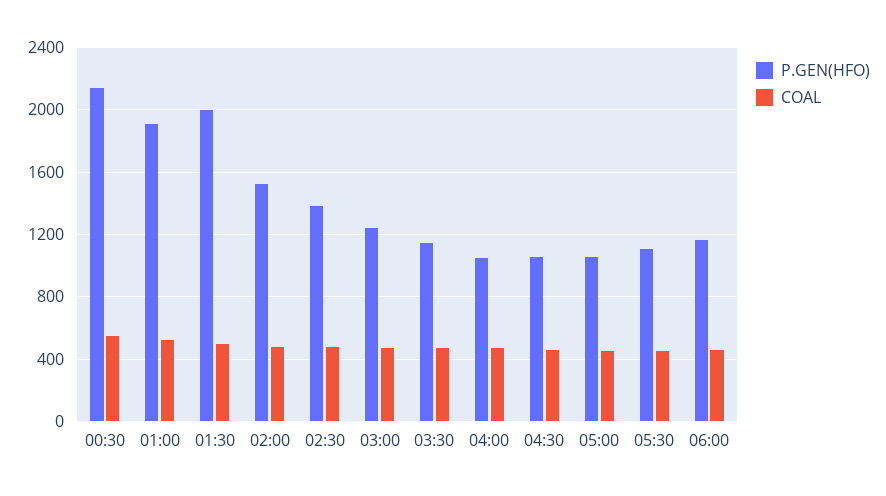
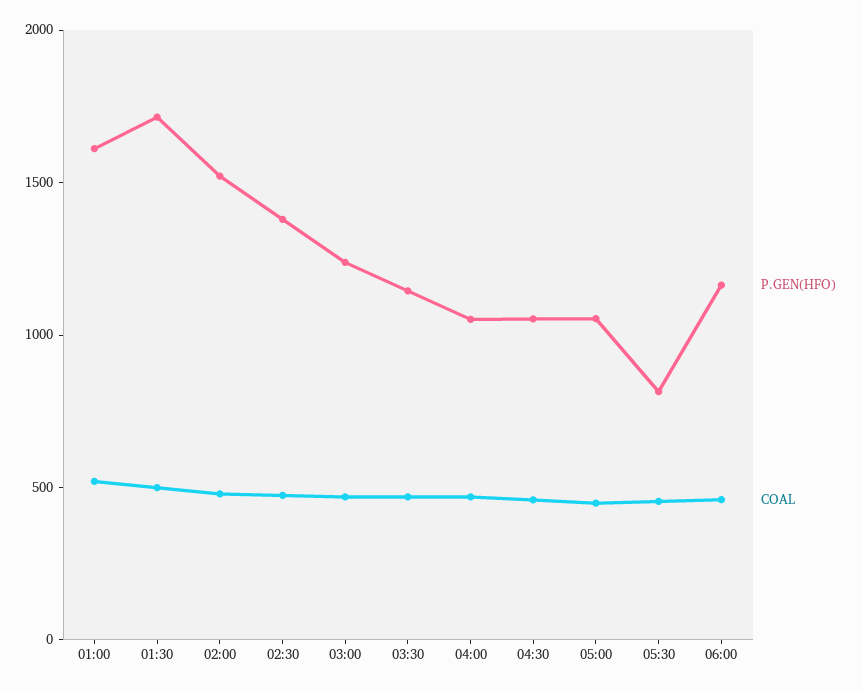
  {
    "P.GEN(HFO)": {
-     "00:30": 2150,
-     "01:00": 1900,
+     "01:00": 1600,
-     "01:30": 2000,
+     "01:30": 1700,
      "02:00": 1500,
      "02:30": 1400,
      "03:00": 1250,
      "03:30": 1150,
      "04:00": 1050,
      "04:30": 1050,
      "05:00": 1050,
-     "05:30": 1100,
+     "05:30": 800,
      "06:00": 1150
    },
    "COAL": {
-     "00:30": 550,
      "01:00": 500,
      "01:30": 500,
      "02:00": 500,
      "02:30": 450,
      "03:00": 450,
      "03:30": 450,
      "04:00": 450,
      "04:30": 450,
      "05:00": 450,
      "05:30": 450,
      "06:00": 450
    }
  }

